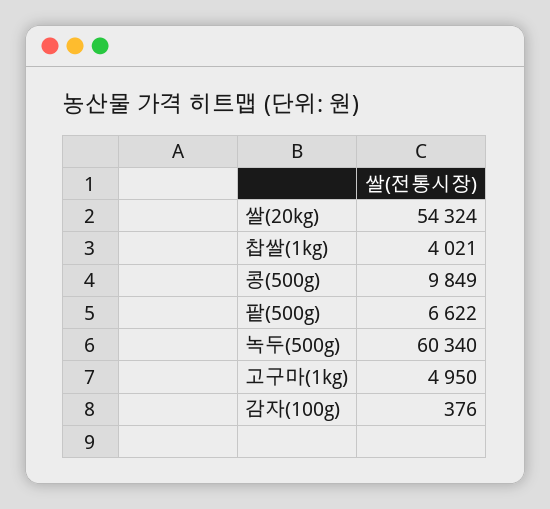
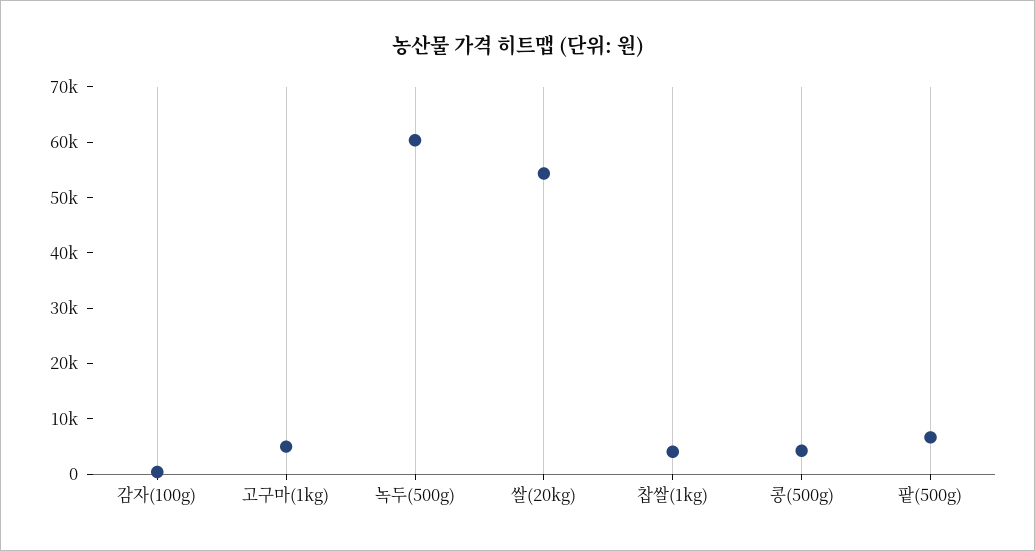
  {
    "쌀(20kg)": 54324,
    "찹쌀(1kg)": 4021,
-   "콩(500g)": 9849,
+   "콩(500g)": 4000,
    "팥(500g)": 6622,
    "녹두(500g)": 60340,
    "고구마(1kg)": 4950,
    "감자(100g)": 376
  }

